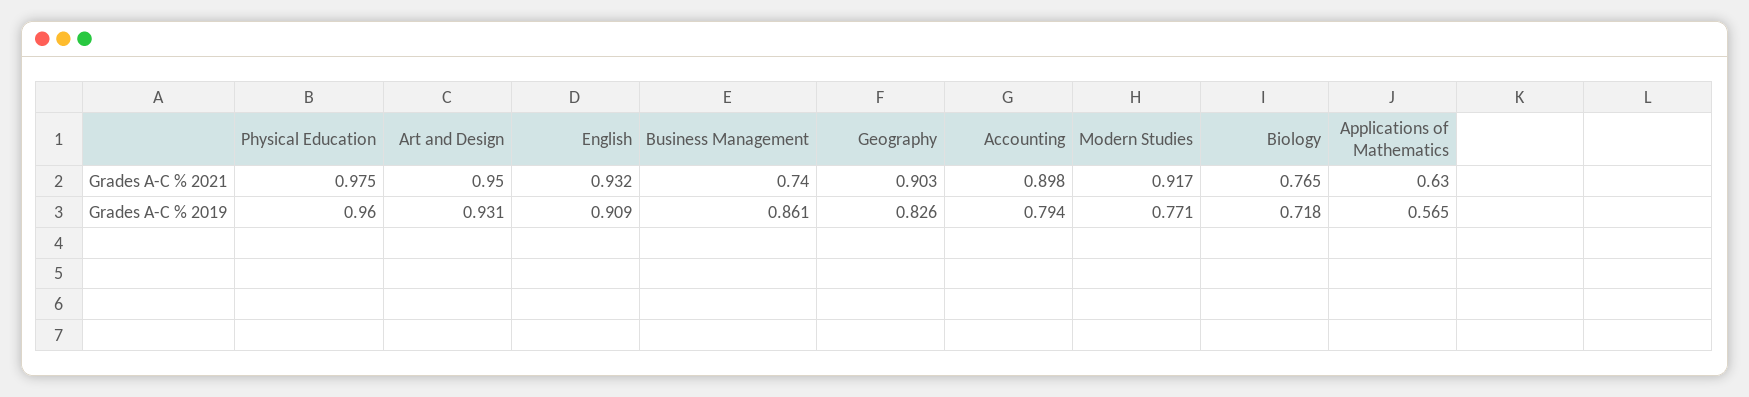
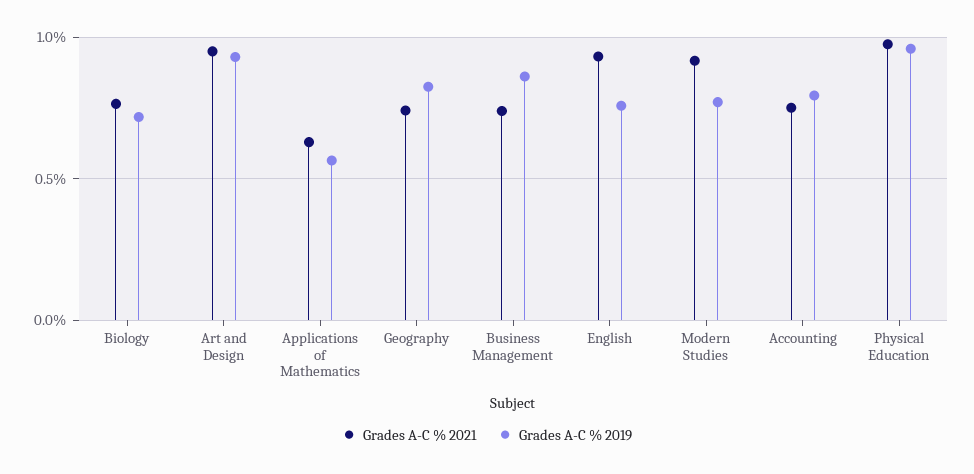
  {
    "Grades A-C % 2021": {
      "Physical Education": 0.975,
      "Art and Design": 0.95,
      "English": 0.932,
      "Business Management": 0.74,
-     "Geography": 0.903,
+     "Geography": 0.75,
-     "Accounting": 0.898,
+     "Accounting": 0.75,
      "Modern Studies": 0.917,
      "Biology": 0.765,
      "Applications of Mathematics": 0.63
    },
    "Grades A-C % 2019": {
      "Physical Education": 0.96,
      "Art and Design": 0.931,
-     "English": 0.909,
+     "English": 0.75,
      "Business Management": 0.861,
      "Geography": 0.826,
      "Accounting": 0.794,
      "Modern Studies": 0.771,
      "Biology": 0.718,
      "Applications of Mathematics": 0.565
    }
  }

